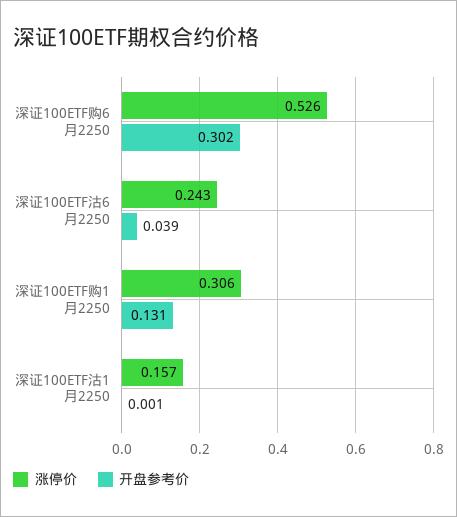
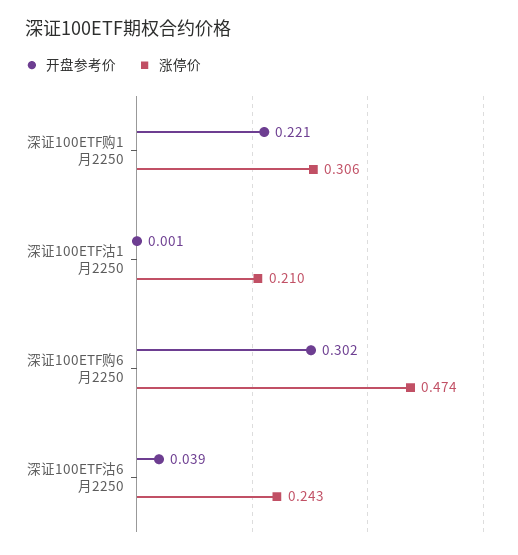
  {
    "涨停价": {
-     "深证100ETF购6月2250": 0.526,
+     "深证100ETF购6月2250": 0.474,
      "深证100ETF沽6月2250": 0.243,
      "深证100ETF购1月2250": 0.306,
-     "深证100ETF沽1月2250": 0.157
+     "深证100ETF沽1月2250": 0.21
    },
    "开盘参考价": {
      "深证100ETF购6月2250": 0.302,
      "深证100ETF沽6月2250": 0.039,
-     "深证100ETF购1月2250": 0.131,
+     "深证100ETF购1月2250": 0.221,
      "深证100ETF沽1月2250": 0.001
    }
  }

